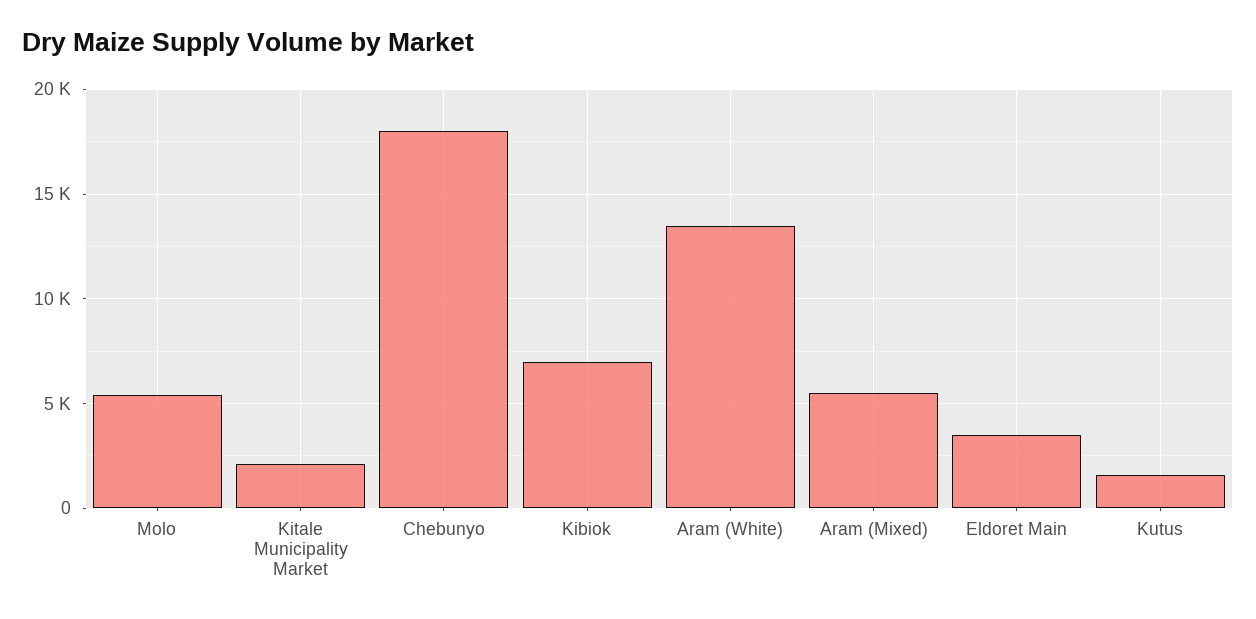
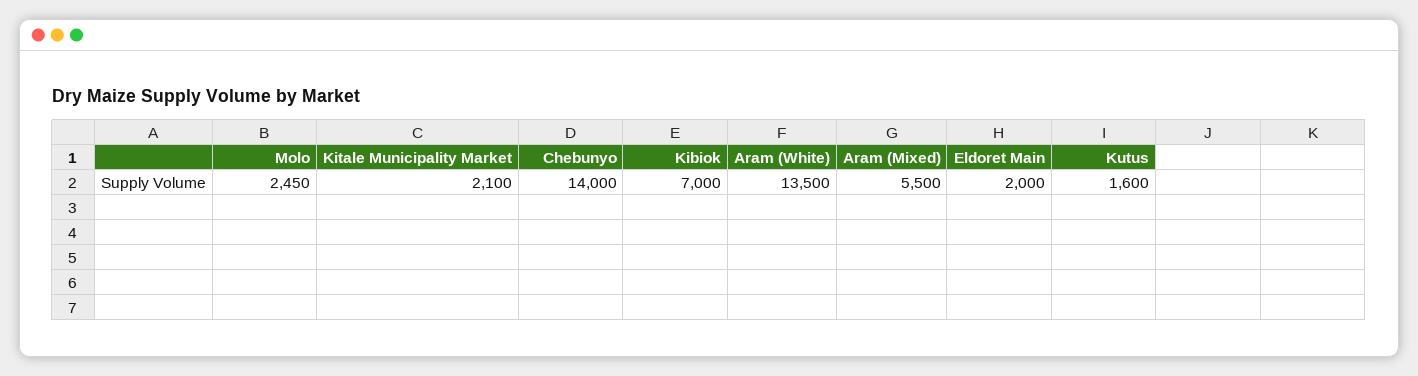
  {
-   "Molo": 5500,
+   "Molo": 2450,
    "Kitale Municipality Market": 2100,
-   "Chebunyo": 18000,
+   "Chebunyo": 14000,
    "Kibiok": 7000,
    "Aram (White)": 13500,
    "Aram (Mixed)": 5500,
-   "Eldoret Main": 3500,
+   "Eldoret Main": 2000,
    "Kutus": 1600
  }

